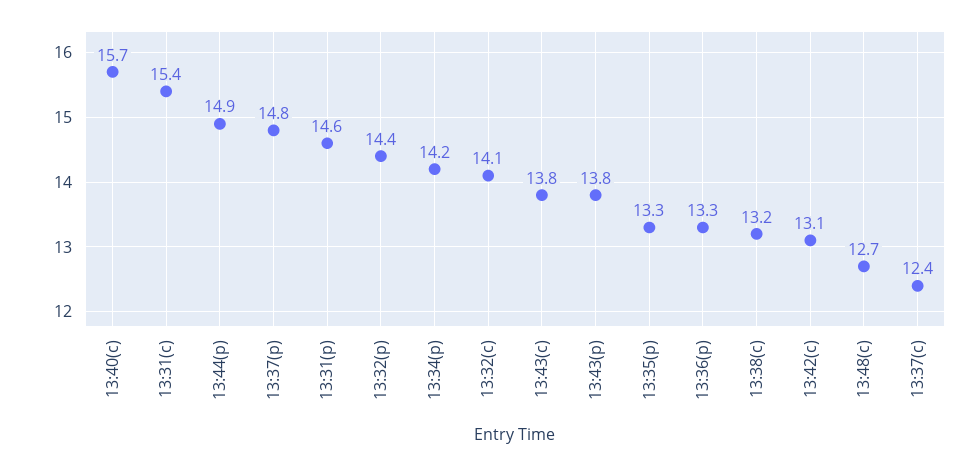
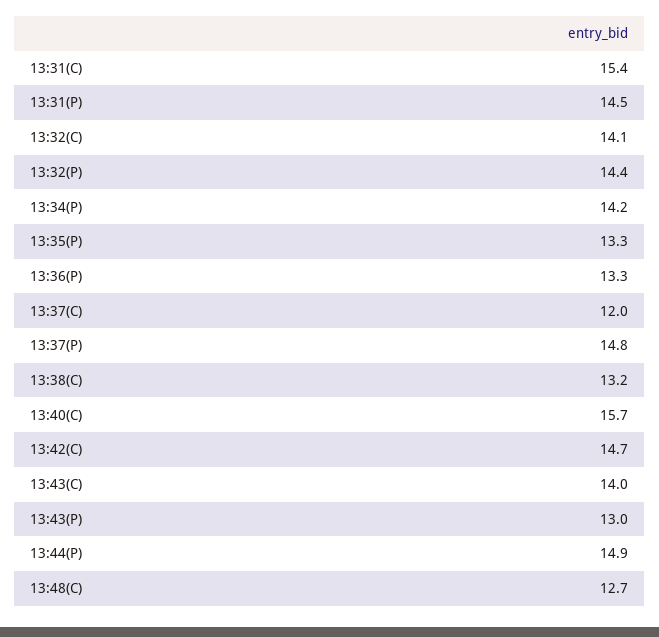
  {
    "13:40(c)": 15.7,
    "13:31(c)": 15.4,
    "13:44(p)": 14.9,
    "13:37(p)": 14.8,
-   "13:31(p)": 14.6,
+   "13:31(p)": 14.5,
    "13:32(p)": 14.4,
    "13:34(p)": 14.2,
    "13:32(c)": 14.1,
-   "13:43(c)": 13.8,
+   "13:43(c)": 14,
-   "13:43(p)": 13.8,
+   "13:43(p)": 13,
    "13:35(p)": 13.3,
    "13:36(p)": 13.3,
    "13:38(c)": 13.2,
-   "13:42(c)": 13.1,
+   "13:42(c)": 14.7,
    "13:48(c)": 12.7,
-   "13:37(c)": 12.4
+   "13:37(c)": 12
  }

